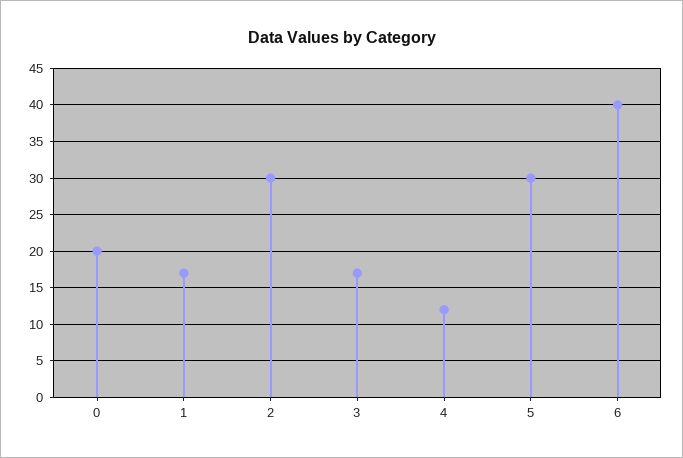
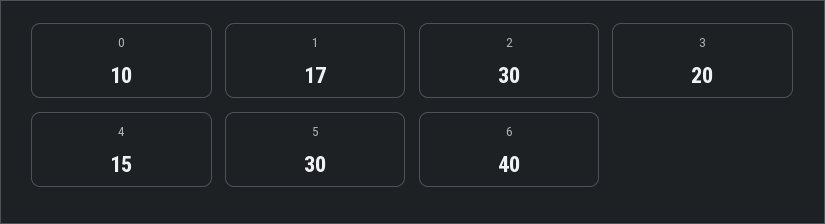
  {
-   "0": 20,
+   "0": 10,
    "1": 17,
    "2": 30,
-   "3": 17,
+   "3": 20,
-   "4": 12,
+   "4": 15,
    "5": 30,
    "6": 40
  }

